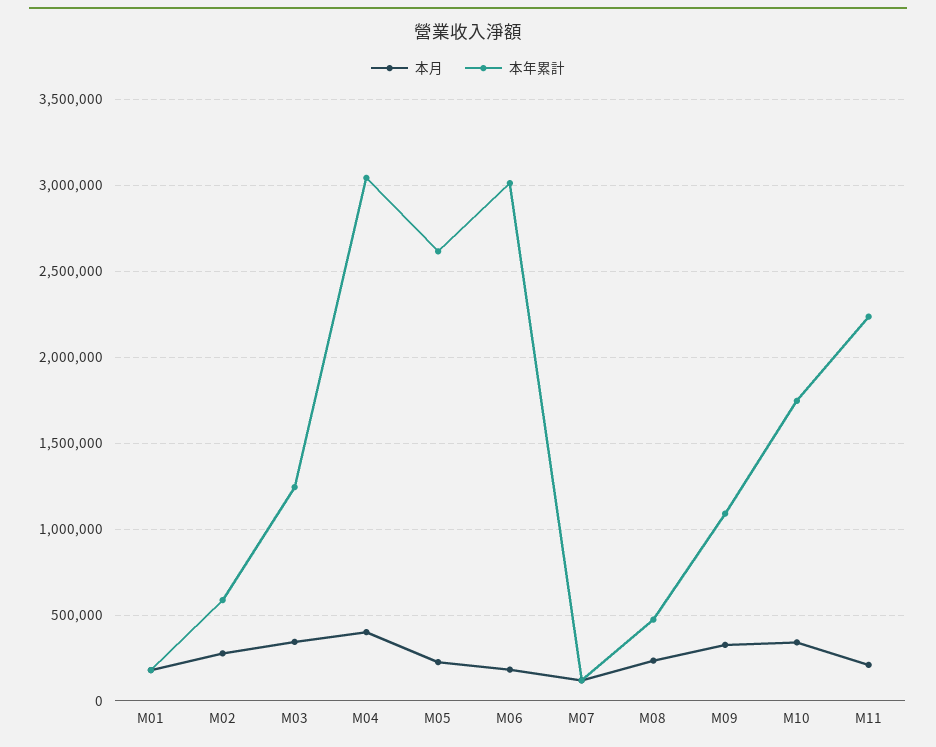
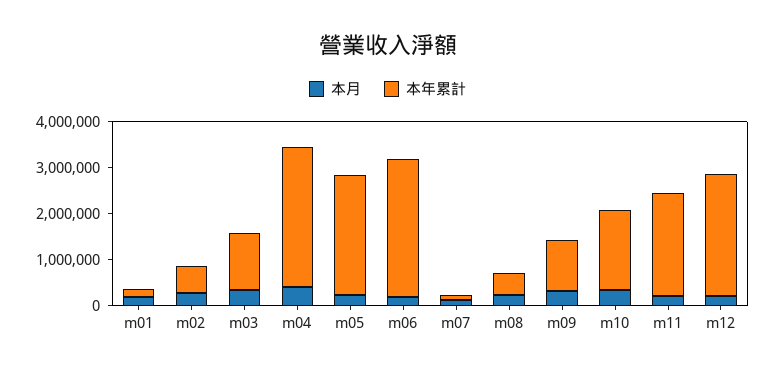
  {
    "本月": {
      "M01": 200000,
      "M02": 300000,
      "M03": 350000,
      "M04": 400000,
      "M05": 250000,
      "M06": 200000,
      "M07": 100000,
      "M08": 250000,
      "M09": 350000,
      "M10": 350000,
-     "M11": 200000
+     "M11": 200000,
+     "m12": 200000
    },
    "本年累計": {
      "M01": 200000,
      "M02": 600000,
      "M03": 1250000,
      "M04": 3050000,
      "M05": 2600000,
      "M06": 3000000,
      "M07": 100000,
      "M08": 450000,
      "M09": 1100000,
      "M10": 1750000,
-     "M11": 2250000
+     "M11": 2250000,
+     "m12": 2600000
    }
  }

